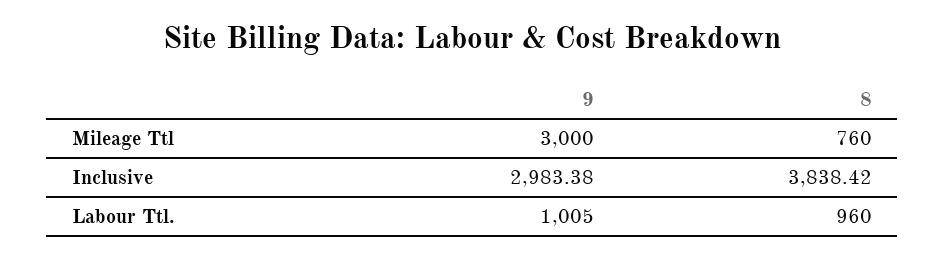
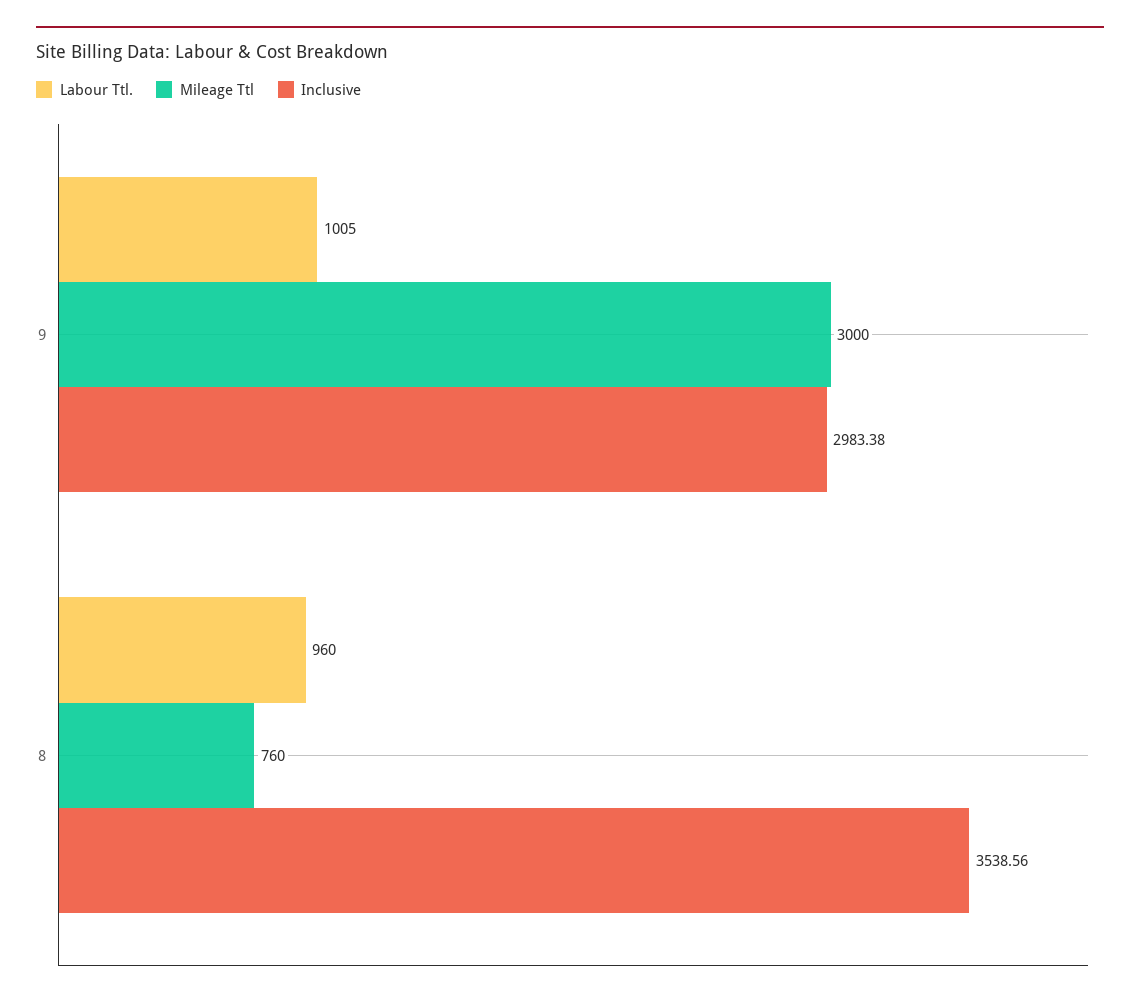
  {
    "Mileage Ttl": {
      "9": 3000,
      "8": 760
    },
    "Inclusive": {
      "9": 2983.38,
-     "8": 3838.42
+     "8": 3538.56
    },
    "Labour Ttl.": {
      "9": 1005,
      "8": 960
    }
  }

